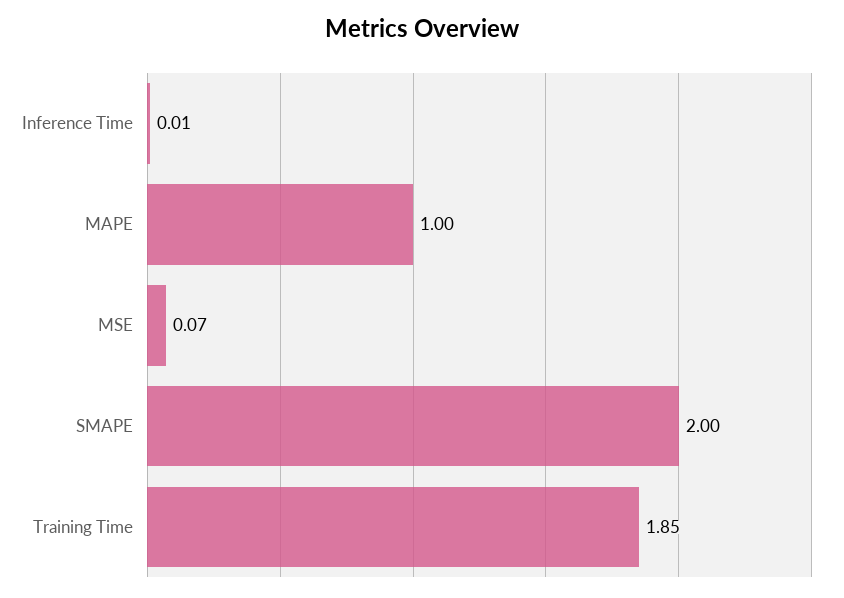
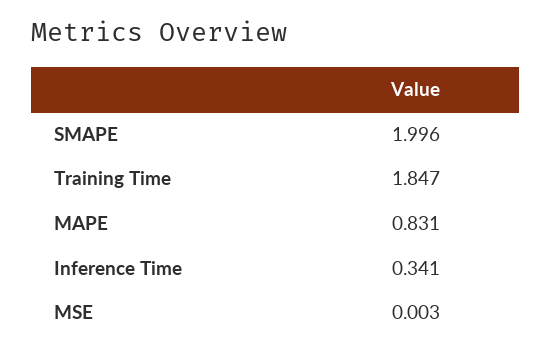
  {
-   "Inference Time": 0.01,
+   "Inference Time": 0.341,
-   "MAPE": 1,
+   "MAPE": 0.831,
-   "MSE": 0.07,
+   "MSE": 0.003,
    "SMAPE": 1.996,
    "Training Time": 1.847
  }

